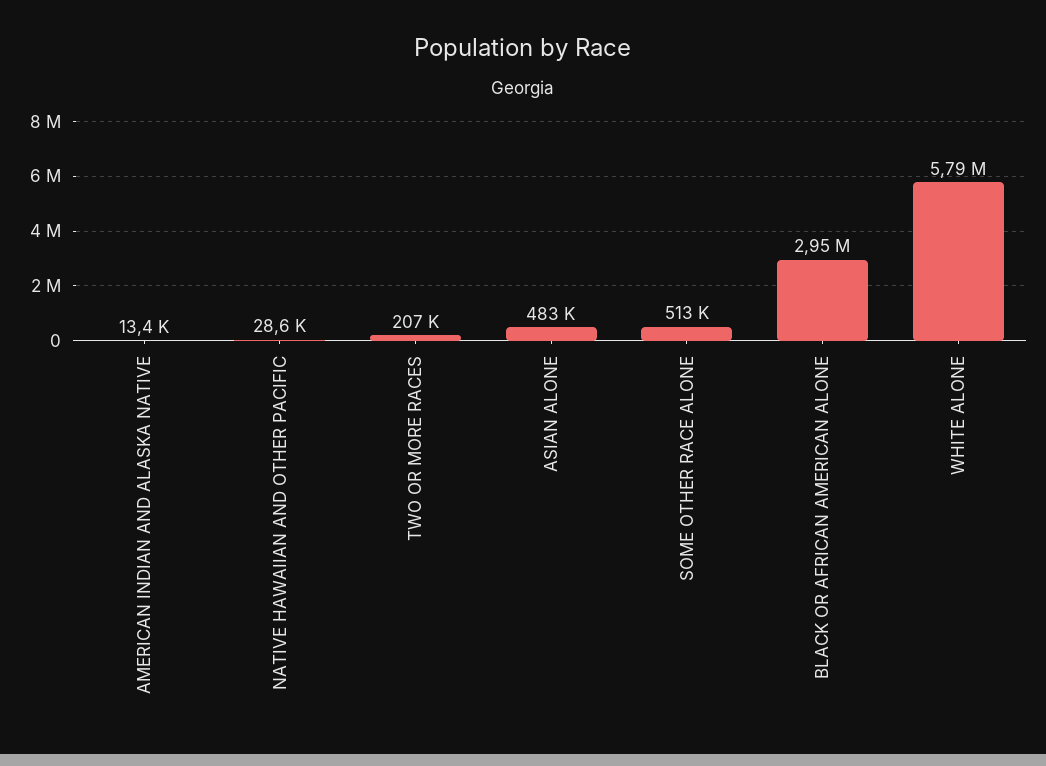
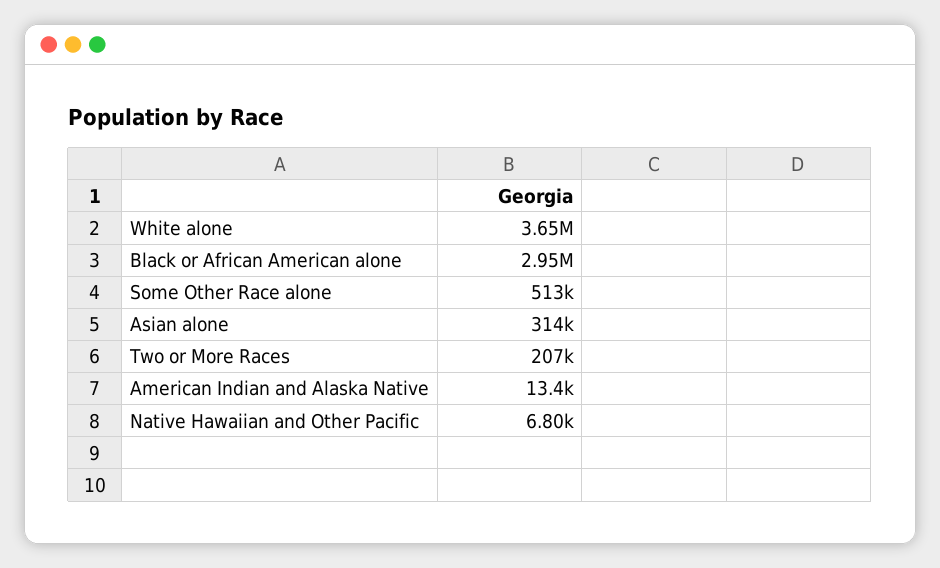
  {
    "AMERICAN INDIAN AND ALASKA NATIVE": 13400,
-   "NATIVE HAWAIIAN AND OTHER PACIFIC": 28600,
+   "NATIVE HAWAIIAN AND OTHER PACIFIC": 6800,
    "TWO OR MORE RACES": 207000,
-   "ASIAN ALONE": 483000,
+   "ASIAN ALONE": 314000,
    "SOME OTHER RACE ALONE": 513000,
    "BLACK OR AFRICAN AMERICAN ALONE": 2950000,
-   "WHITE ALONE": 5790000
+   "WHITE ALONE": 3650000
  }

